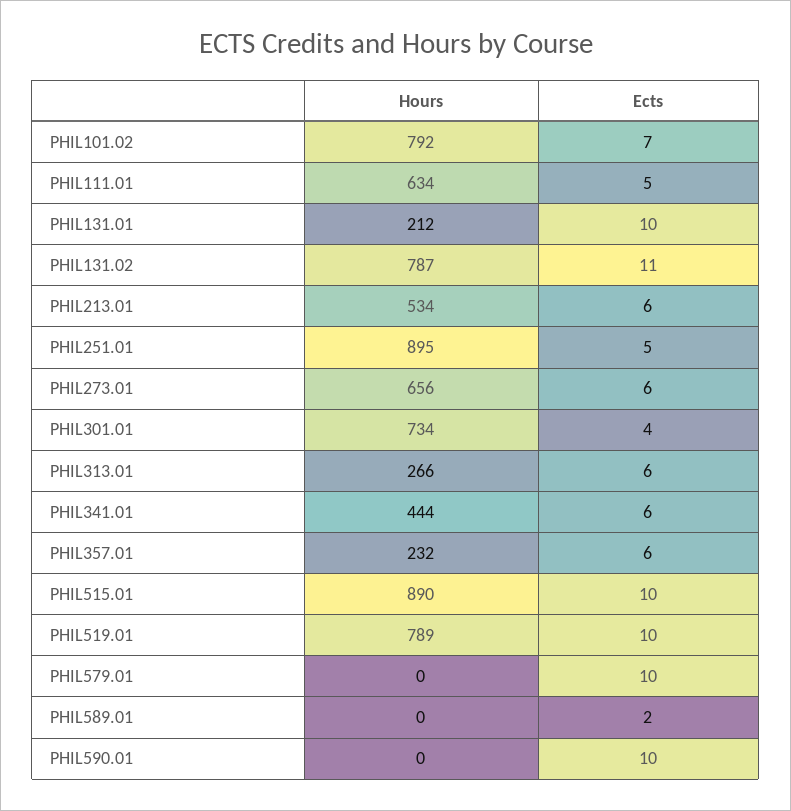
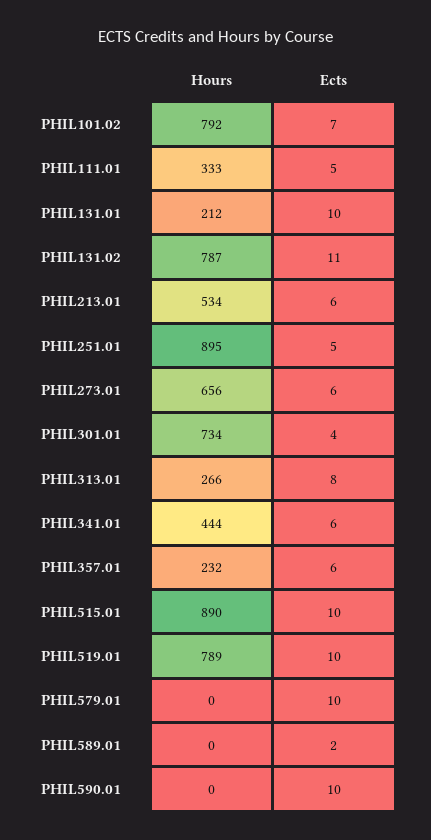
  {
    "Hours": {
      "PHIL101.02": 792,
-     "PHIL111.01": 634,
+     "PHIL111.01": 333,
      "PHIL131.01": 212,
      "PHIL131.02": 787,
      "PHIL213.01": 534,
      "PHIL251.01": 895,
      "PHIL273.01": 656,
      "PHIL301.01": 734,
      "PHIL313.01": 266,
      "PHIL341.01": 444,
      "PHIL357.01": 232,
      "PHIL515.01": 890,
      "PHIL519.01": 789,
      "PHIL579.01": 0,
      "PHIL589.01": 0,
      "PHIL590.01": 0
    },
    "Ects": {
      "PHIL101.02": 7,
      "PHIL111.01": 5,
      "PHIL131.01": 10,
      "PHIL131.02": 11,
      "PHIL213.01": 6,
      "PHIL251.01": 5,
      "PHIL273.01": 6,
      "PHIL301.01": 4,
-     "PHIL313.01": 6,
+     "PHIL313.01": 8,
      "PHIL341.01": 6,
      "PHIL357.01": 6,
      "PHIL515.01": 10,
      "PHIL519.01": 10,
      "PHIL579.01": 10,
      "PHIL589.01": 2,
      "PHIL590.01": 10
    }
  }

